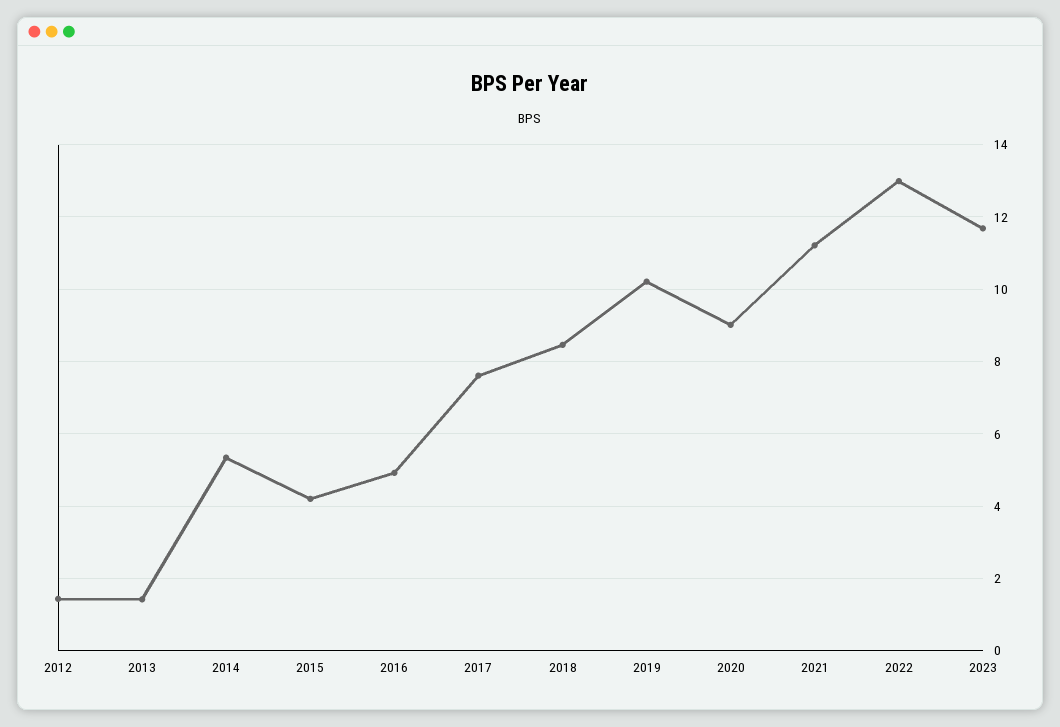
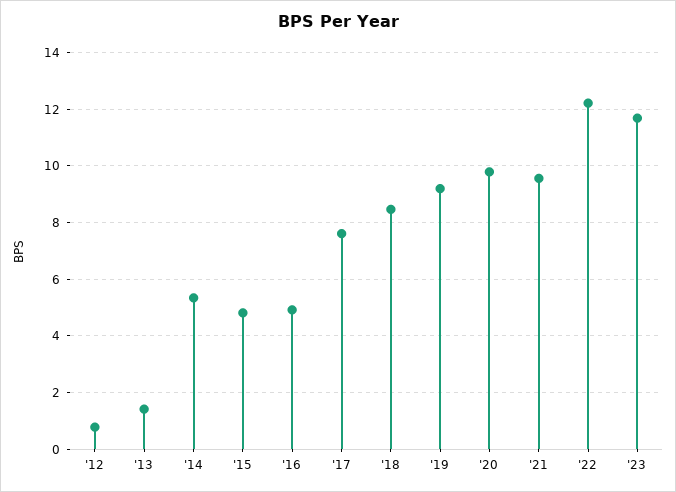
  {
-   "2012": 1.4,
+   "2012": 0.75,
    "2013": 1.4,
    "2014": 5.4,
-   "2015": 4.2,
+   "2015": 4.75,
    "2016": 5,
    "2017": 7.6,
    "2018": 8.4,
-   "2019": 10.2,
+   "2019": 9.25,
-   "2020": 9,
+   "2020": 9.75,
-   "2021": 11.2,
+   "2021": 9.5,
-   "2022": 13,
+   "2022": 12.25,
    "2023": 11.6
  }

